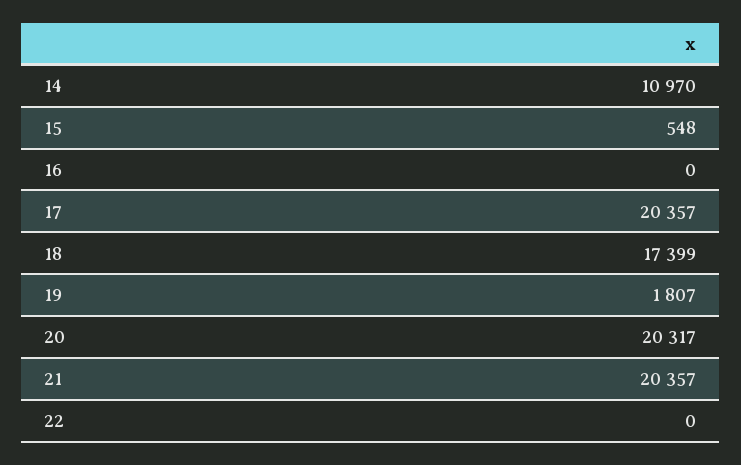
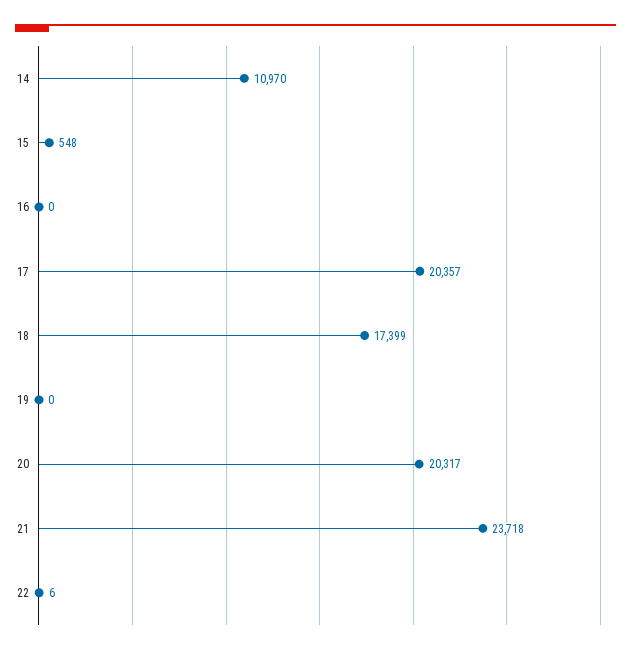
  {
    "14": 10970,
    "15": 548,
    "16": 0,
    "17": 20357,
    "18": 17399,
-   "19": 1807,
+   "19": 0,
    "20": 20317,
-   "21": 20357,
+   "21": 23718,
-   "22": 0
+   "22": 6
  }

